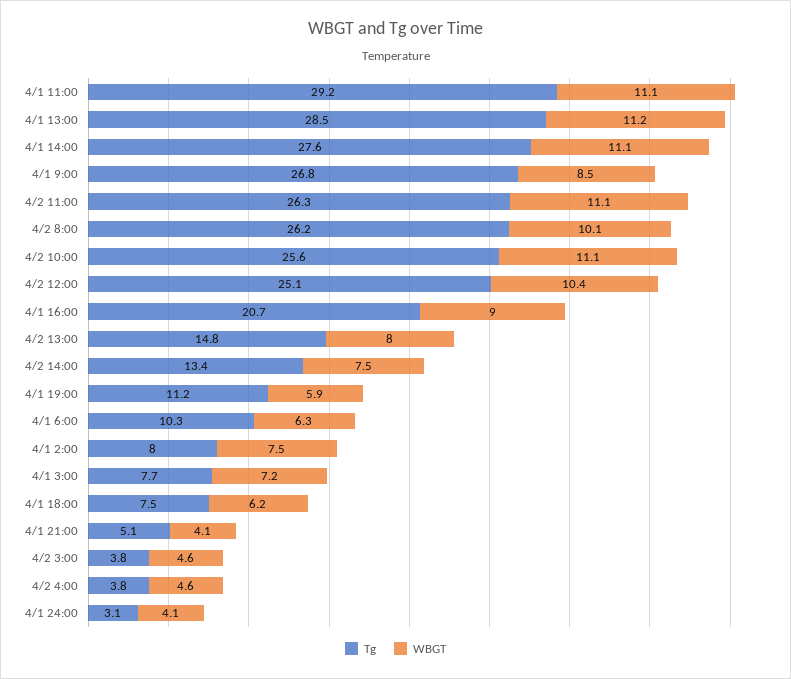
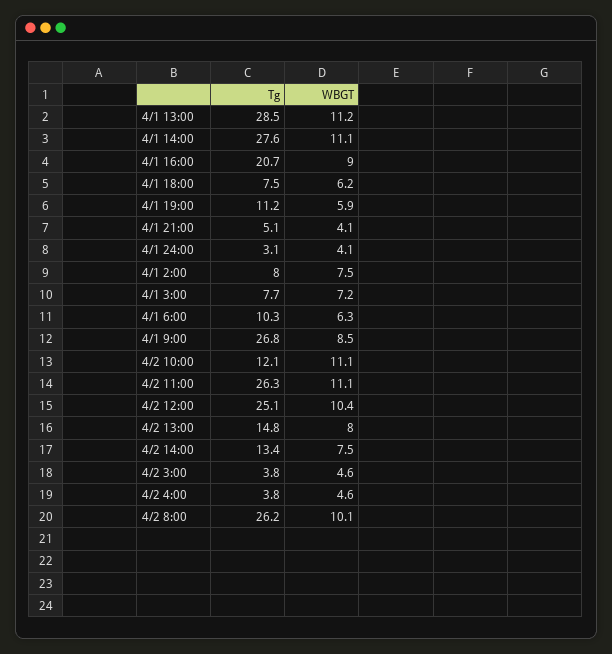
  {
    "Tg": {
-     "4/1 11:00": 29.2,
      "4/1 13:00": 28.5,
      "4/1 14:00": 27.6,
      "4/1 9:00": 26.8,
      "4/2 11:00": 26.3,
      "4/2 8:00": 26.2,
-     "4/2 10:00": 25.6,
+     "4/2 10:00": 12.1,
      "4/2 12:00": 25.1,
      "4/1 16:00": 20.7,
      "4/2 13:00": 14.8,
      "4/2 14:00": 13.4,
      "4/1 19:00": 11.2,
      "4/1 6:00": 10.3,
      "4/1 2:00": 8,
      "4/1 3:00": 7.7,
      "4/1 18:00": 7.5,
      "4/1 21:00": 5.1,
      "4/2 3:00": 3.8,
      "4/2 4:00": 3.8,
      "4/1 24:00": 3.1
    },
    "WBGT": {
-     "4/1 11:00": 11.1,
      "4/1 13:00": 11.2,
      "4/1 14:00": 11.1,
      "4/1 9:00": 8.5,
      "4/2 11:00": 11.1,
      "4/2 8:00": 10.1,
      "4/2 10:00": 11.1,
      "4/2 12:00": 10.4,
      "4/1 16:00": 9,
      "4/2 13:00": 8,
      "4/2 14:00": 7.5,
      "4/1 19:00": 5.9,
      "4/1 6:00": 6.3,
      "4/1 2:00": 7.5,
      "4/1 3:00": 7.2,
      "4/1 18:00": 6.2,
      "4/1 21:00": 4.1,
      "4/2 3:00": 4.6,
      "4/2 4:00": 4.6,
      "4/1 24:00": 4.1
    }
  }

